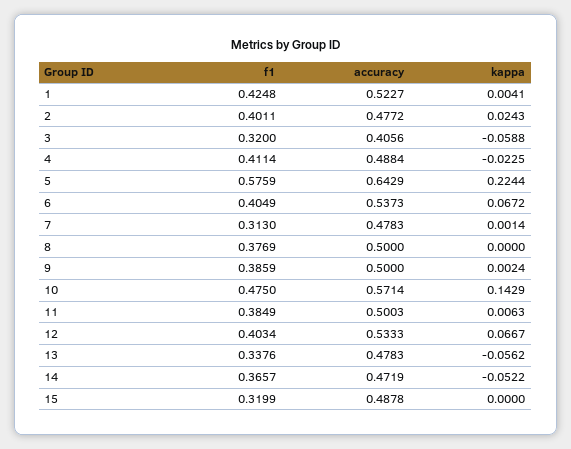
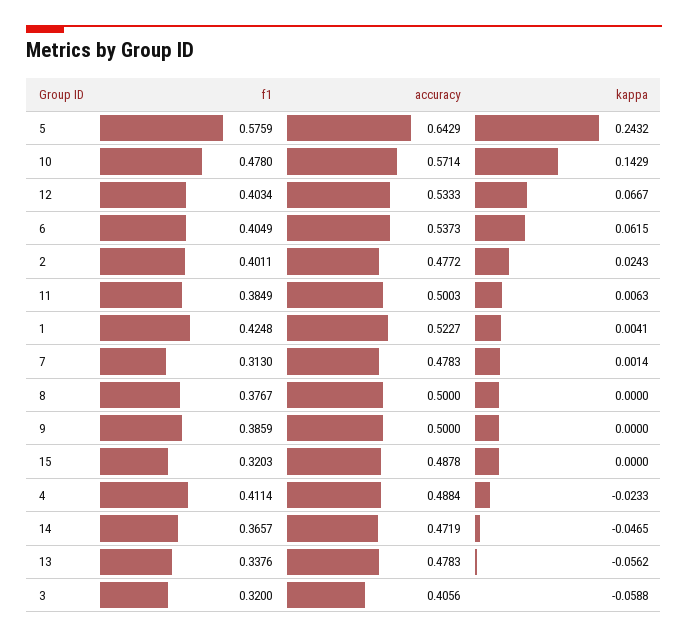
  {
    "f1": {
      "1": 0.4248,
      "2": 0.4011,
      "3": 0.32,
      "4": 0.4114,
      "5": 0.5759,
      "6": 0.4049,
      "7": 0.313,
-     "8": 0.3769,
+     "8": 0.3767,
      "9": 0.3859,
-     "10": 0.475,
+     "10": 0.478,
      "11": 0.3849,
      "12": 0.4034,
      "13": 0.3376,
      "14": 0.3657,
-     "15": 0.3199
+     "15": 0.3203
    },
    "accuracy": {
      "1": 0.5227,
      "2": 0.4772,
      "3": 0.4056,
      "4": 0.4884,
      "5": 0.6429,
      "6": 0.5373,
      "7": 0.4783,
      "8": 0.5,
      "9": 0.5,
      "10": 0.5714,
      "11": 0.5003,
      "12": 0.5333,
      "13": 0.4783,
      "14": 0.4719,
      "15": 0.4878
    },
    "kappa": {
      "1": 0.0041,
      "2": 0.0243,
      "3": -0.0588,
-     "4": -0.0225,
+     "4": -0.0233,
-     "5": 0.2244,
+     "5": 0.2432,
-     "6": 0.0672,
+     "6": 0.0615,
      "7": 0.0014,
      "8": 0,
-     "9": 0.0024,
+     "9": 0,
      "10": 0.1429,
      "11": 0.0063,
      "12": 0.0667,
      "13": -0.0562,
-     "14": -0.0522,
+     "14": -0.0465,
      "15": 0
    }
  }

